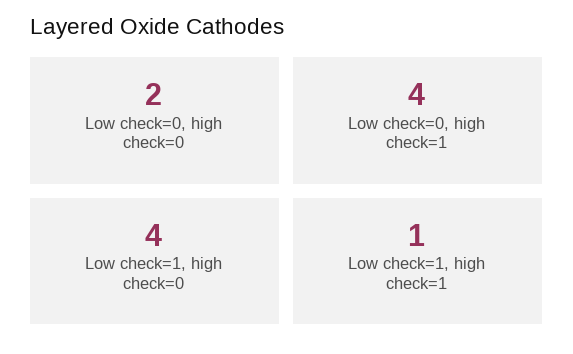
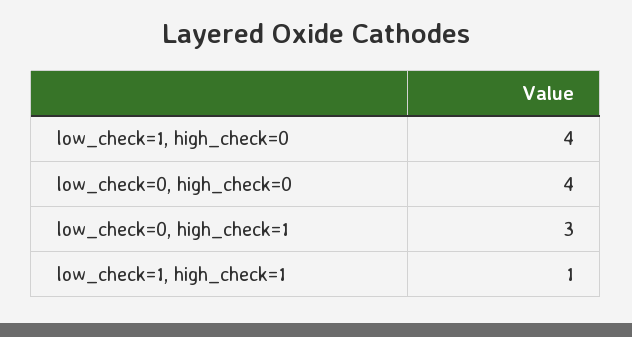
  {
-   "Low check=0, high check=0": 2,
+   "Low check=0, high check=0": 4,
-   "Low check=0, high check=1": 4,
+   "Low check=0, high check=1": 3,
    "Low check=1, high check=0": 4,
    "Low check=1, high check=1": 1
  }

